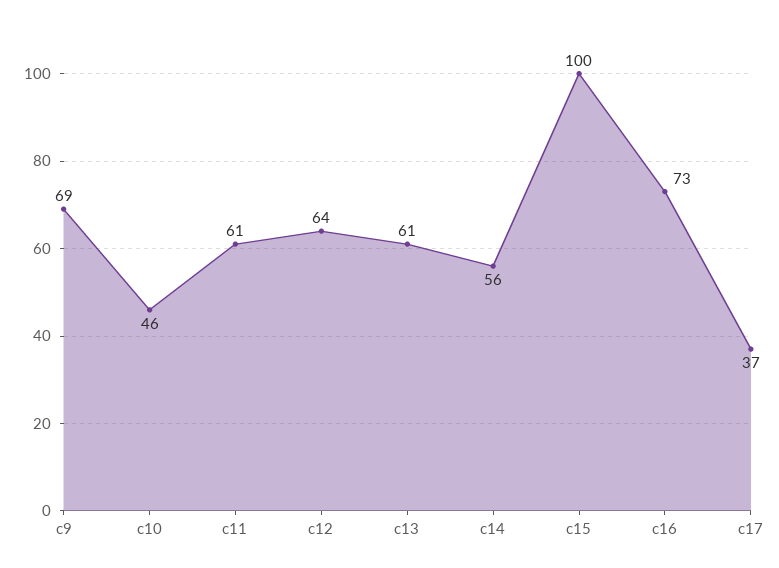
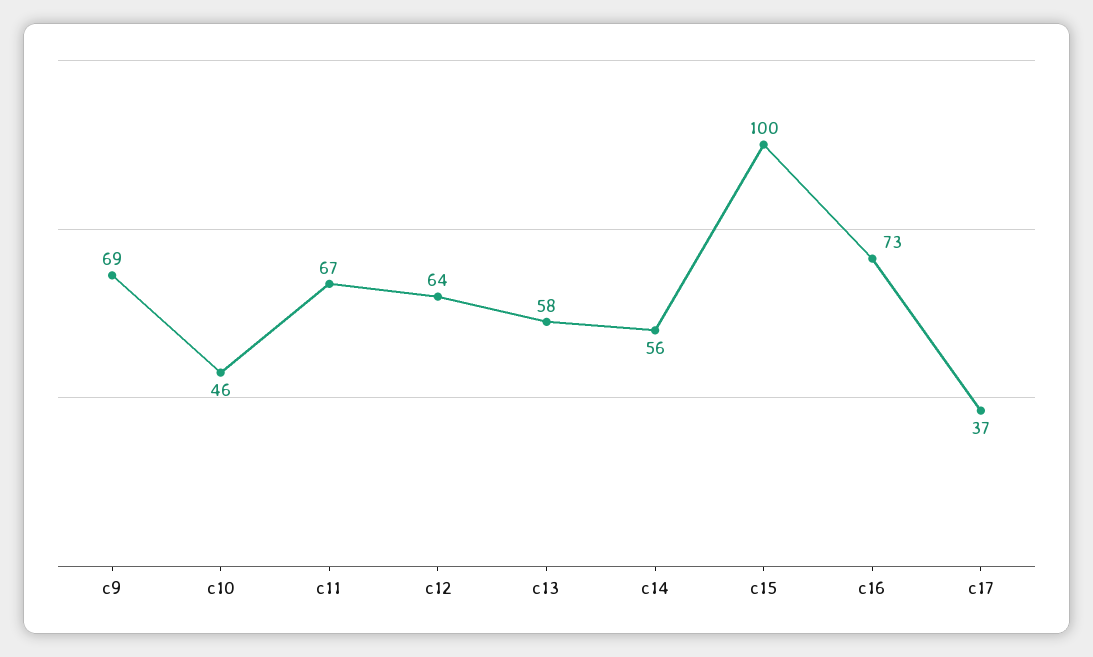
  {
    "c9": 69,
    "c10": 46,
-   "c11": 61,
+   "c11": 67,
    "c12": 64,
-   "c13": 61,
+   "c13": 58,
    "c14": 56,
    "c15": 100,
    "c16": 73,
    "c17": 37
  }

